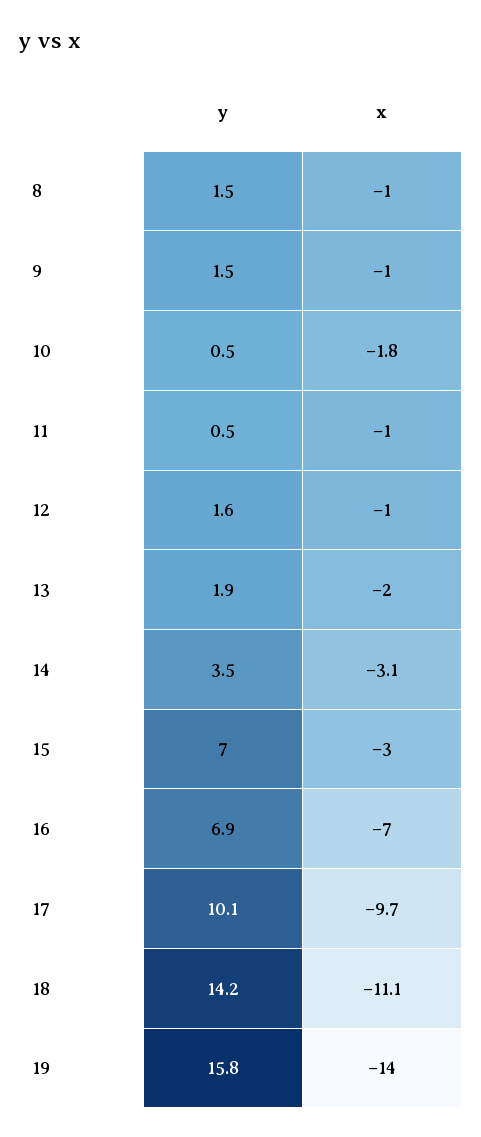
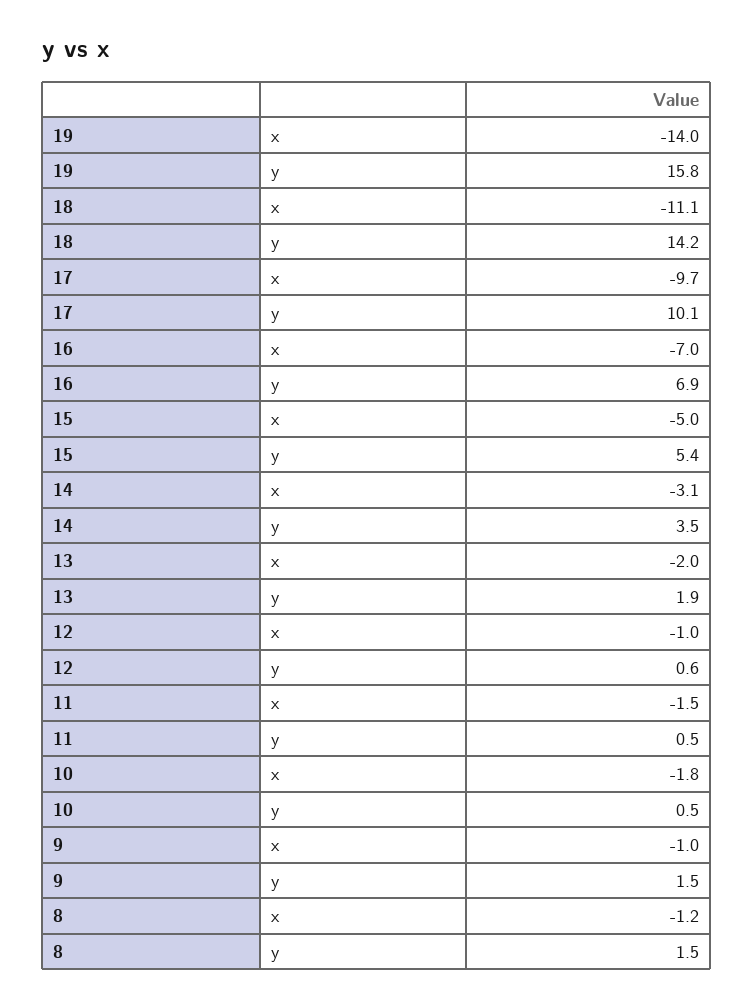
  {
    "y": {
      "8": 1.5,
      "9": 1.5,
      "10": 0.5,
      "11": 0.5,
-     "12": 1.6,
+     "12": 0.6,
      "13": 1.9,
      "14": 3.5,
-     "15": 7,
+     "15": 5.4,
      "16": 6.9,
      "17": 10.1,
      "18": 14.2,
      "19": 15.8
    },
    "x": {
-     "8": -1,
+     "8": -1.2,
      "9": -1,
      "10": -1.8,
-     "11": -1,
+     "11": -1.5,
      "12": -1,
      "13": -2,
      "14": -3.1,
-     "15": -3,
+     "15": -5,
      "16": -7,
      "17": -9.7,
      "18": -11.1,
      "19": -14
    }
  }

